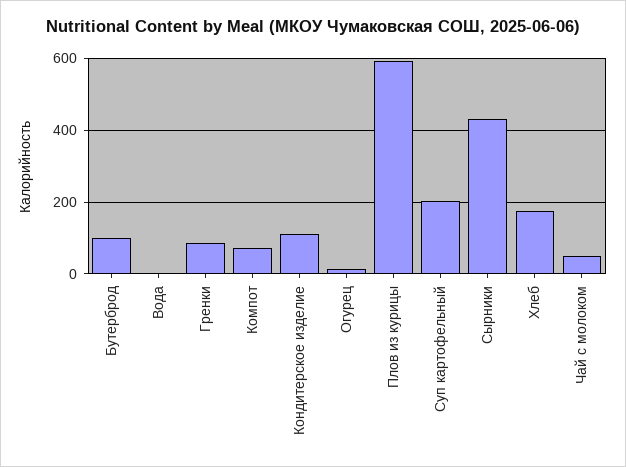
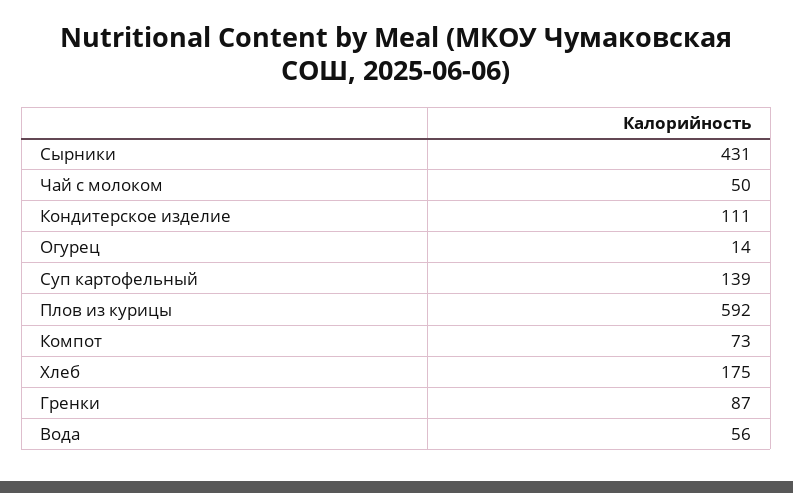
  {
-   "Бутерброд": 100,
-   "Вода": 0,
+   "Вода": 56,
    "Гренки": 87,
    "Компот": 73,
    "Кондитерское изделие": 111,
    "Огурец": 14,
    "Плов из курицы": 592,
-   "Суп картофельный": 200,
+   "Суп картофельный": 139,
    "Сырники": 431,
    "Хлеб": 175,
    "Чай с молоком": 50
  }

